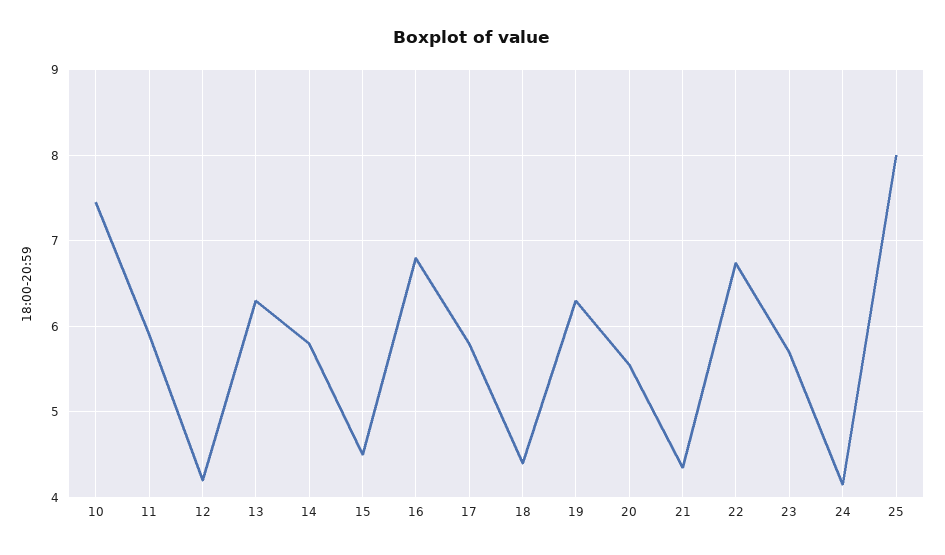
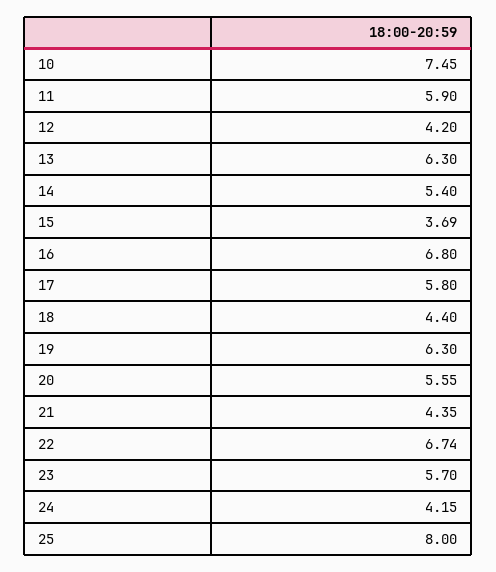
  {
    "10": 7.45,
    "11": 5.9,
    "12": 4.2,
    "13": 6.3,
-   "14": 5.8,
+   "14": 5.4,
-   "15": 4.5,
+   "15": 3.69,
    "16": 6.8,
    "17": 5.8,
    "18": 4.4,
    "19": 6.3,
    "20": 5.55,
    "21": 4.35,
    "22": 6.74,
    "23": 5.7,
    "24": 4.15,
    "25": 8
  }

